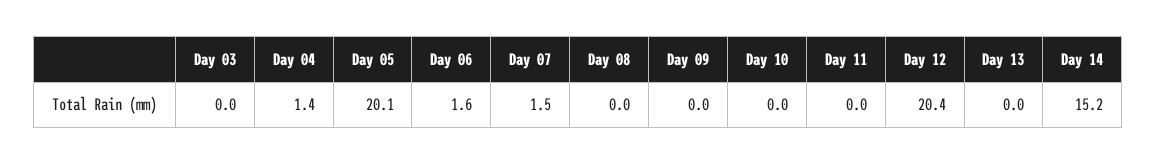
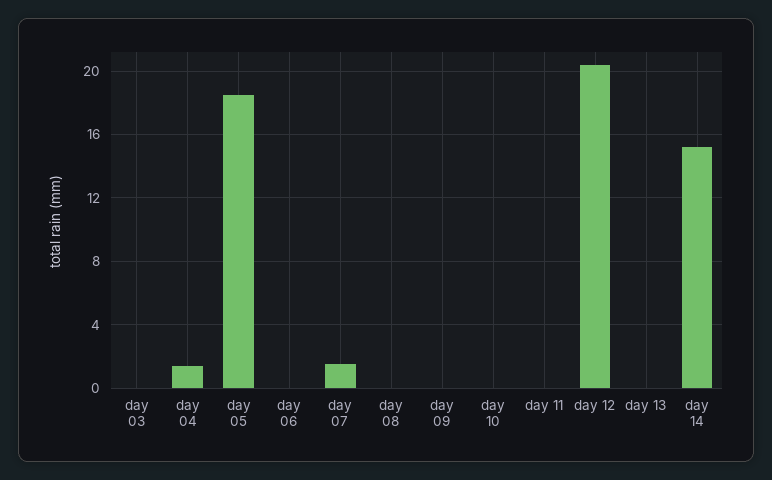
  {
    "Day 03": 0,
    "Day 04": 1.4,
-   "Day 05": 20.1,
+   "Day 05": 18.5,
-   "Day 06": 1.6,
+   "Day 06": 0,
    "Day 07": 1.5,
    "Day 08": 0,
    "Day 09": 0,
    "Day 10": 0,
    "Day 11": 0,
    "Day 12": 20.4,
    "Day 13": 0,
    "Day 14": 15.2
  }

